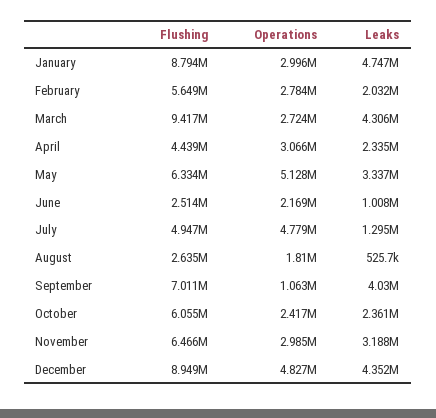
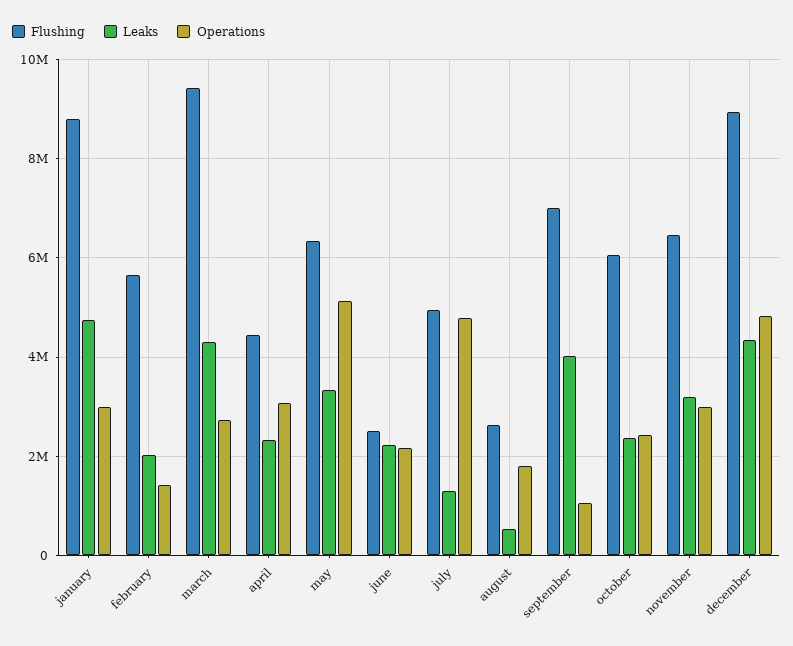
  {
    "Flushing": {
      "January": 8794000,
      "February": 5649000,
      "March": 9417000,
      "April": 4439000,
      "May": 6334000,
      "June": 2514000,
      "July": 4947000,
      "August": 2635000,
      "September": 7011000,
      "October": 6055000,
      "November": 6466000,
      "December": 8949000
    },
    "Operations": {
      "January": 2996000,
-     "February": 2784000,
+     "February": 1400000,
      "March": 2724000,
      "April": 3066000,
      "May": 5128000,
      "June": 2169000,
      "July": 4779000,
      "August": 1810000,
      "September": 1063000,
      "October": 2417000,
      "November": 2985000,
      "December": 4827000
    },
    "Leaks": {
      "January": 4747000,
      "February": 2032000,
      "March": 4306000,
      "April": 2335000,
      "May": 3337000,
-     "June": 1008000,
+     "June": 2200000,
      "July": 1295000,
      "August": 525700,
      "September": 4030000,
      "October": 2361000,
      "November": 3188000,
      "December": 4352000
    }
  }

